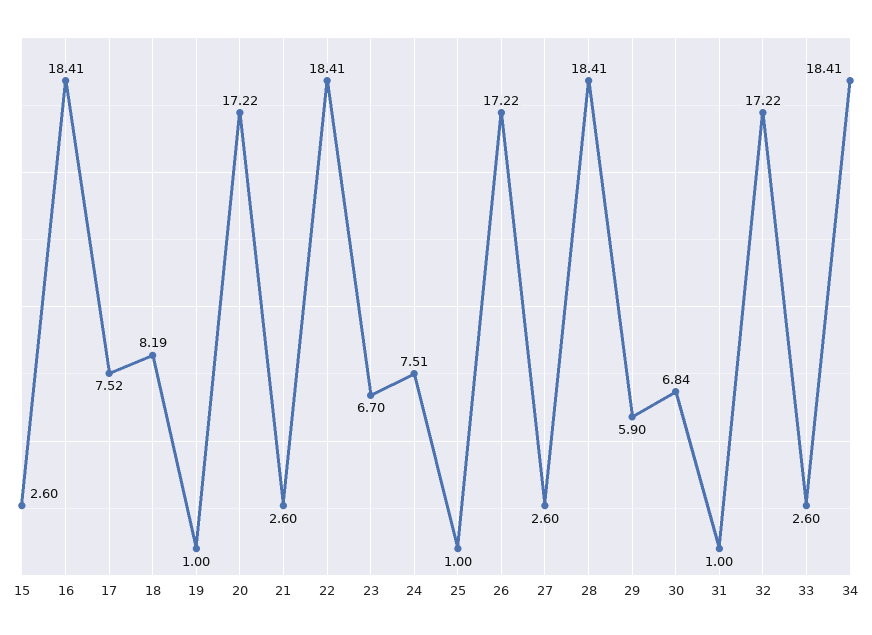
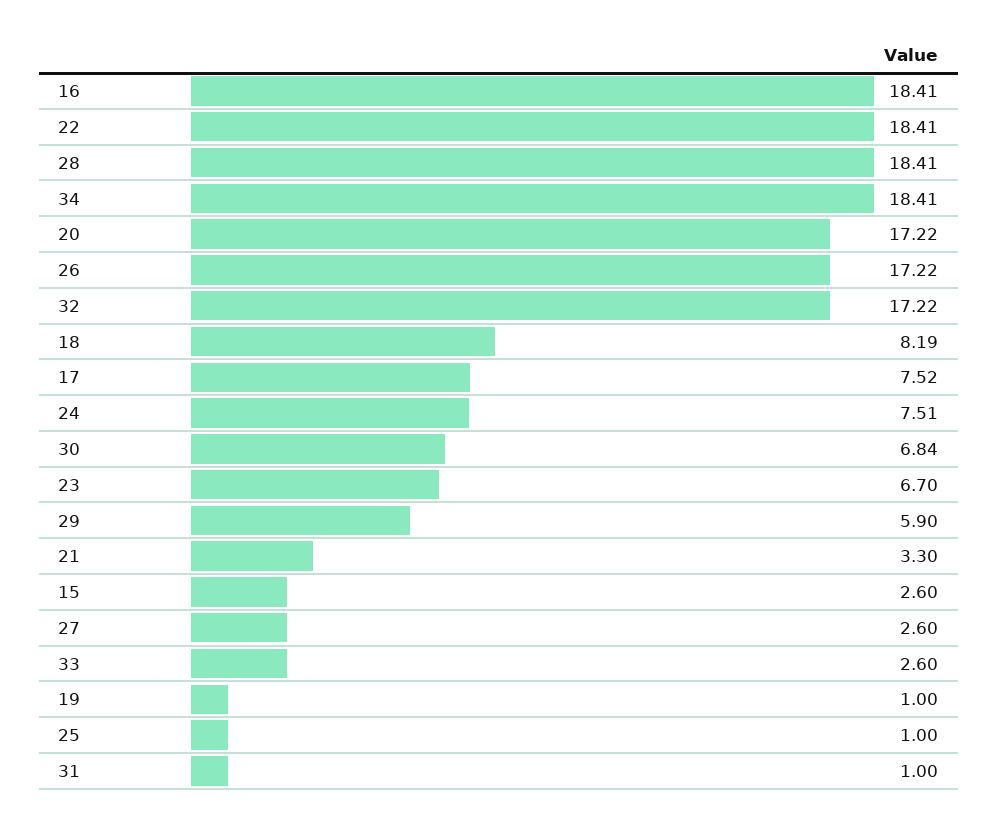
  {
    "15": 2.6,
    "16": 18.41,
    "17": 7.52,
    "18": 8.19,
    "19": 1,
    "20": 17.22,
-   "21": 2.6,
+   "21": 3.3,
    "22": 18.41,
    "23": 6.7,
    "24": 7.51,
    "25": 1,
    "26": 17.22,
    "27": 2.6,
    "28": 18.41,
    "29": 5.9,
    "30": 6.84,
    "31": 1,
    "32": 17.22,
    "33": 2.6,
    "34": 18.41
  }

